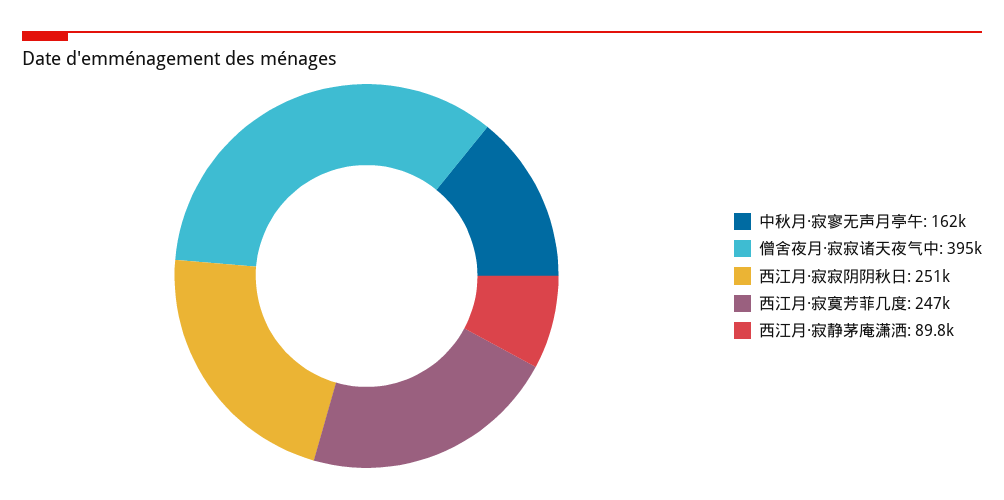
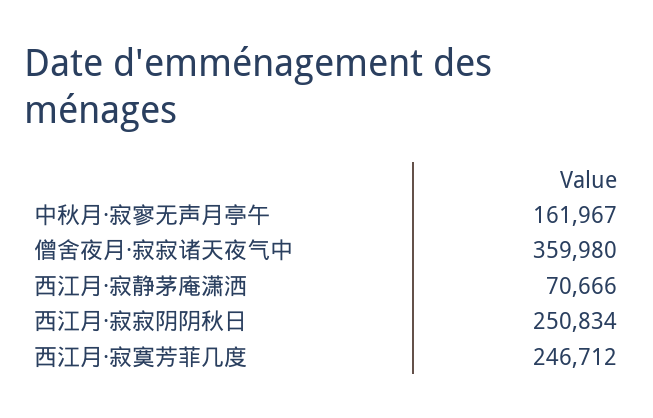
  {
    "中秋月·寂寥无声月亭午": 161967,
-   "僧舍夜月·寂寂诸天夜气中": 395000,
+   "僧舍夜月·寂寂诸天夜气中": 359980,
    "西江月·寂寂阴阴秋日": 250834,
    "西江月·寂寞芳菲几度": 246712,
-   "西江月·寂静茅庵潇洒": 89800
+   "西江月·寂静茅庵潇洒": 70666
  }

